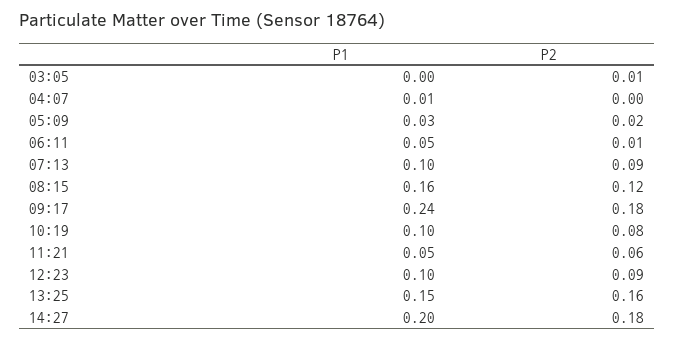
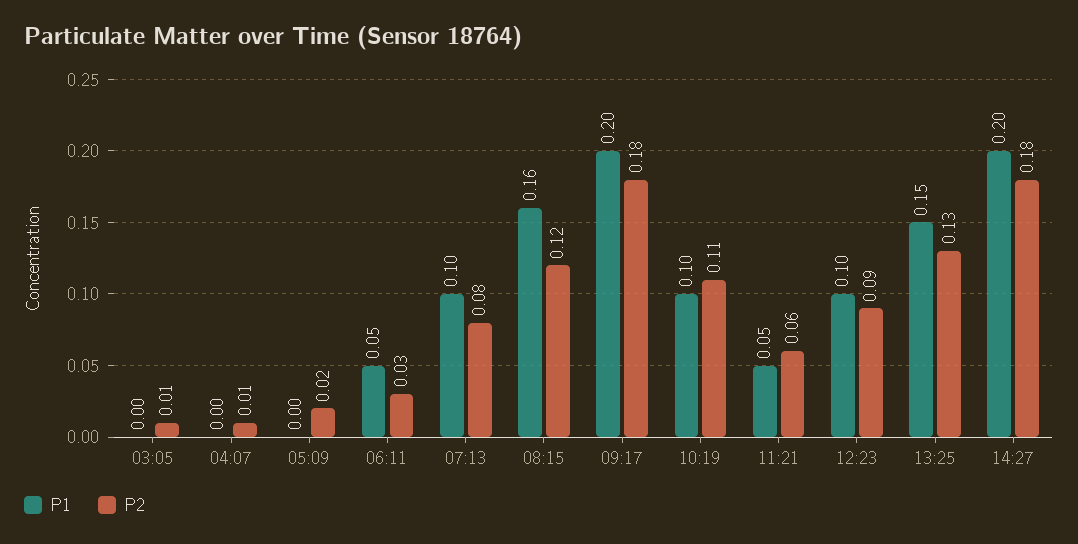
  {
    "P1": {
      "03:05": 0,
-     "04:07": 0.01,
+     "04:07": 0,
-     "05:09": 0.03,
+     "05:09": 0,
      "06:11": 0.05,
      "07:13": 0.1,
      "08:15": 0.16,
-     "09:17": 0.24,
+     "09:17": 0.2,
      "10:19": 0.1,
      "11:21": 0.05,
      "12:23": 0.1,
      "13:25": 0.15,
      "14:27": 0.2
    },
    "P2": {
      "03:05": 0.01,
-     "04:07": 0,
+     "04:07": 0.01,
      "05:09": 0.02,
-     "06:11": 0.01,
+     "06:11": 0.03,
-     "07:13": 0.09,
+     "07:13": 0.08,
      "08:15": 0.12,
      "09:17": 0.18,
-     "10:19": 0.08,
+     "10:19": 0.11,
      "11:21": 0.06,
      "12:23": 0.09,
-     "13:25": 0.16,
+     "13:25": 0.13,
      "14:27": 0.18
    }
  }

